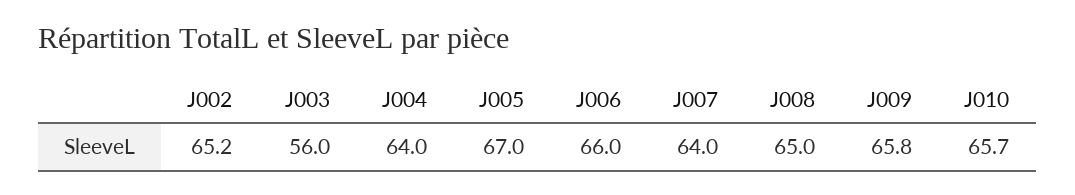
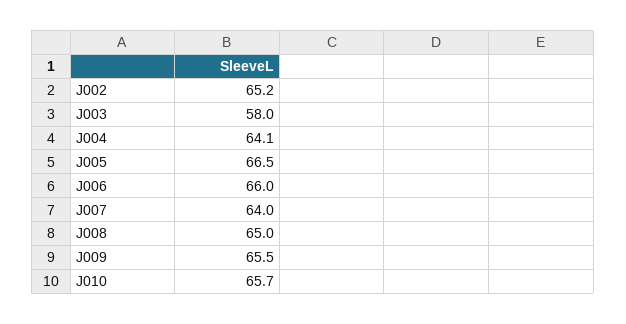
  {
    "J002": 65.2,
-   "J003": 56,
+   "J003": 58,
-   "J004": 64,
+   "J004": 64.1,
-   "J005": 67,
+   "J005": 66.5,
    "J006": 66,
    "J007": 64,
    "J008": 65,
-   "J009": 65.8,
+   "J009": 65.5,
    "J010": 65.7
  }

